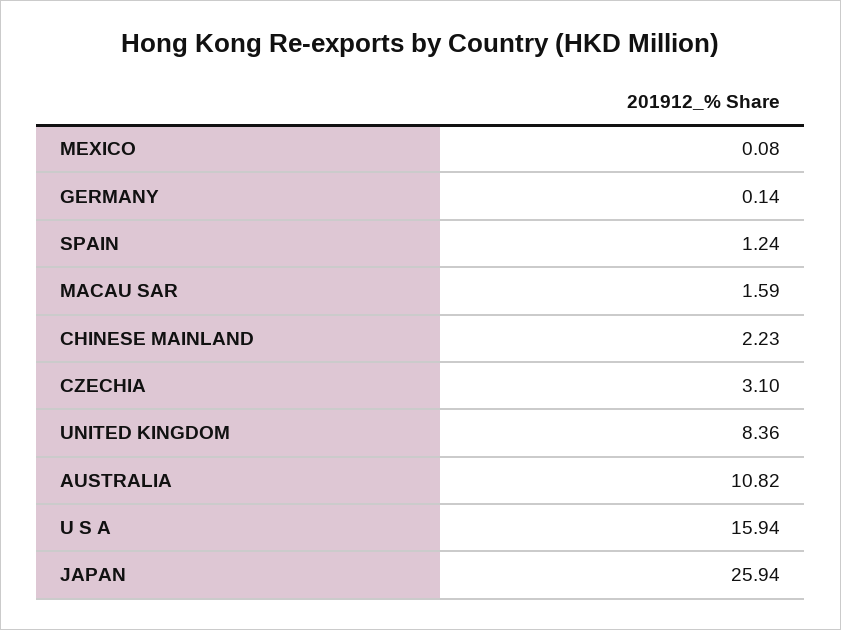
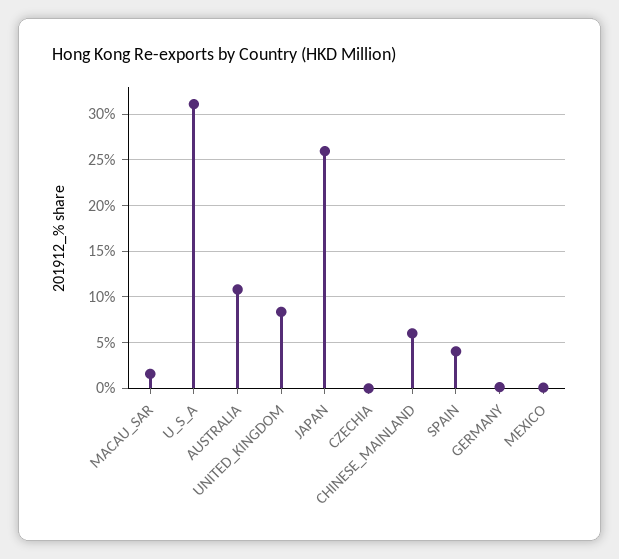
  {
    "MEXICO": 0.08,
    "GERMANY": 0.14,
-   "SPAIN": 1.24,
+   "SPAIN": 4,
    "MACAU SAR": 1.59,
-   "CHINESE MAINLAND": 2.23,
+   "CHINESE MAINLAND": 6,
-   "CZECHIA": 3.1,
+   "CZECHIA": 0,
    "UNITED KINGDOM": 8.36,
    "AUSTRALIA": 10.82,
-   "U S A": 15.94,
+   "U S A": 31,
    "JAPAN": 25.94
  }

